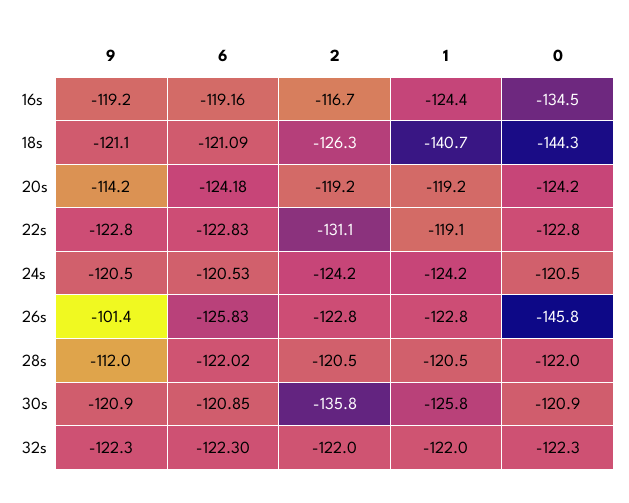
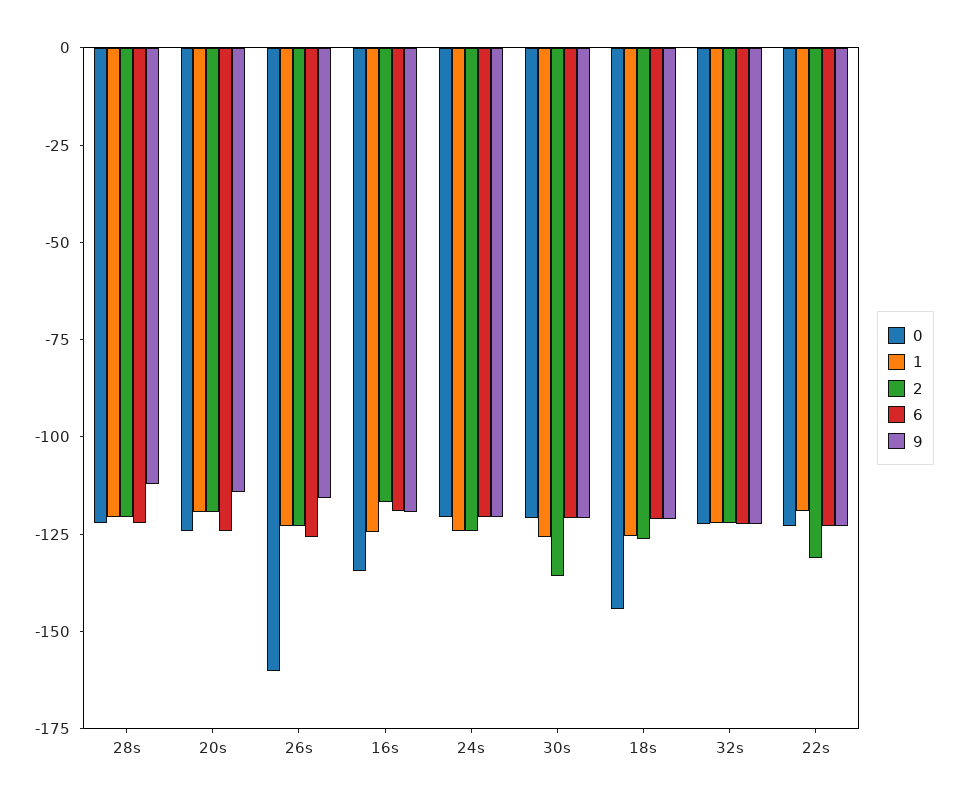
  {
    "9": {
      "16s": -119.2,
      "18s": -121.1,
      "20s": -114.2,
      "22s": -122.8,
      "24s": -120.5,
-     "26s": -101.4,
+     "26s": -115,
      "28s": -112,
      "30s": -120.9,
      "32s": -122.3
    },
    "6": {
      "16s": -119.16,
      "18s": -121.09,
      "20s": -124.18,
      "22s": -122.83,
      "24s": -120.53,
      "26s": -125.83,
      "28s": -122.02,
      "30s": -120.85,
      "32s": -122.3
    },
    "2": {
      "16s": -116.7,
      "18s": -126.3,
      "20s": -119.2,
      "22s": -131.1,
      "24s": -124.2,
      "26s": -122.8,
      "28s": -120.5,
      "30s": -135.8,
      "32s": -122
    },
    "1": {
      "16s": -124.4,
-     "18s": -140.7,
+     "18s": -125,
      "20s": -119.2,
      "22s": -119.1,
      "24s": -124.2,
      "26s": -122.8,
      "28s": -120.5,
      "30s": -125.8,
      "32s": -122
    },
    "0": {
      "16s": -134.5,
      "18s": -144.3,
      "20s": -124.2,
      "22s": -122.8,
      "24s": -120.5,
-     "26s": -145.8,
+     "26s": -160,
      "28s": -122,
      "30s": -120.9,
      "32s": -122.3
    }
  }

